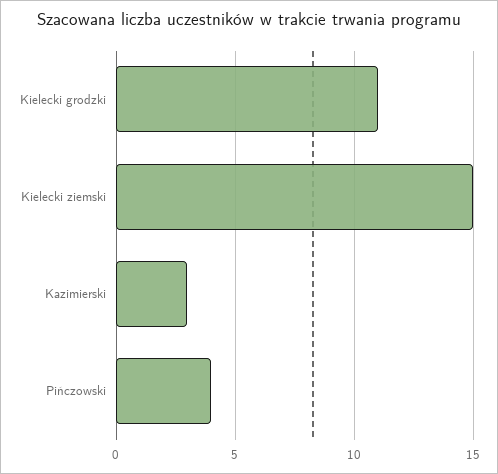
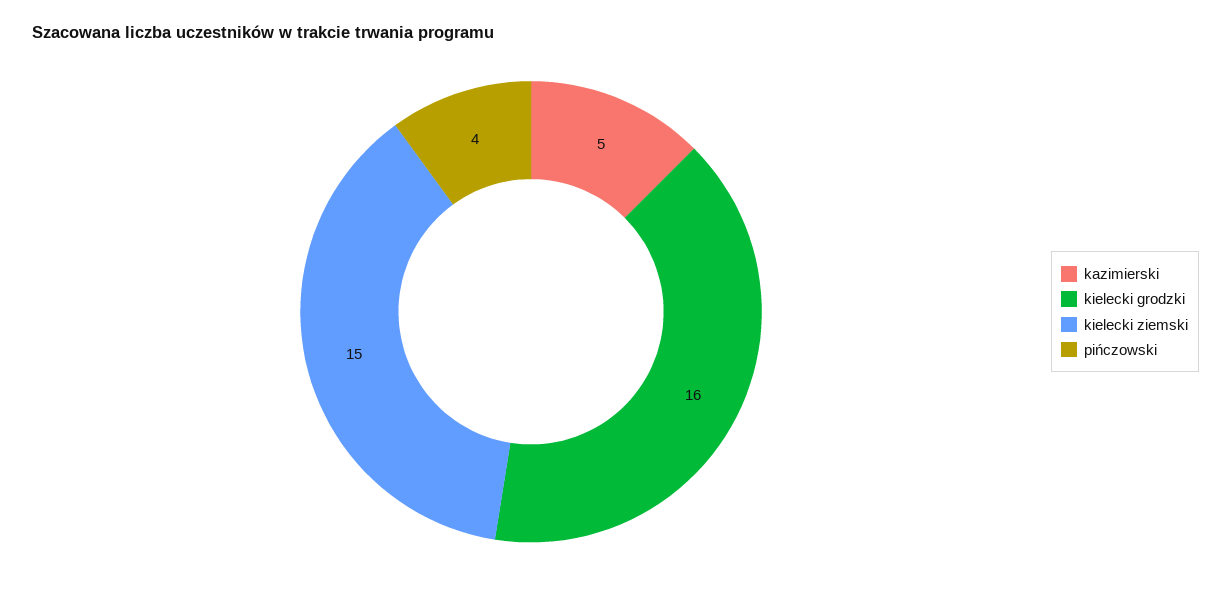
  {
-   "Kielecki grodzki": 11,
+   "Kielecki grodzki": 16,
    "Kielecki ziemski": 15,
-   "Kazimierski": 3,
+   "Kazimierski": 5,
    "Pińczowski": 4
  }

